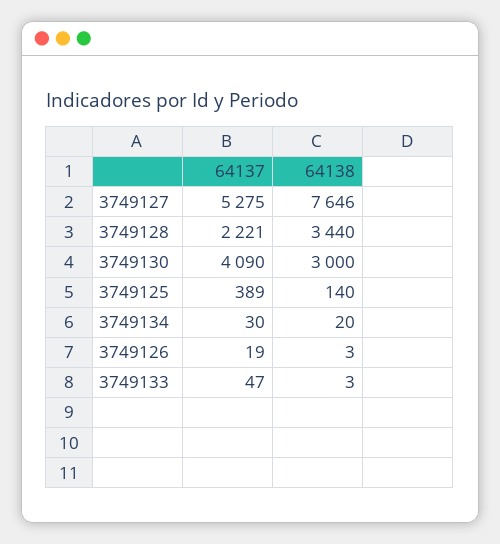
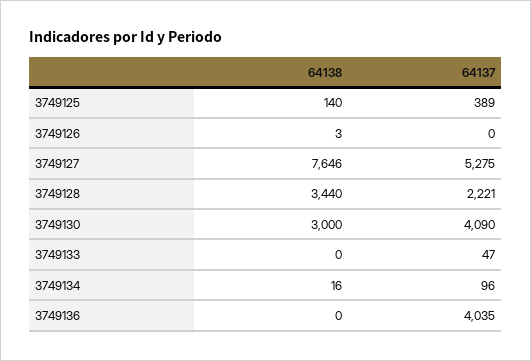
  {
    "64137": {
      "3749127": 5275,
      "3749128": 2221,
      "3749130": 4090,
      "3749125": 389,
-     "3749134": 30,
+     "3749134": 96,
-     "3749126": 19,
+     "3749126": 0,
-     "3749133": 47
+     "3749133": 47,
+     "3749136": 4035
    },
    "64138": {
      "3749127": 7646,
      "3749128": 3440,
      "3749130": 3000,
      "3749125": 140,
-     "3749134": 20,
+     "3749134": 16,
      "3749126": 3,
-     "3749133": 3
+     "3749133": 0,
+     "3749136": 0
    }
  }

